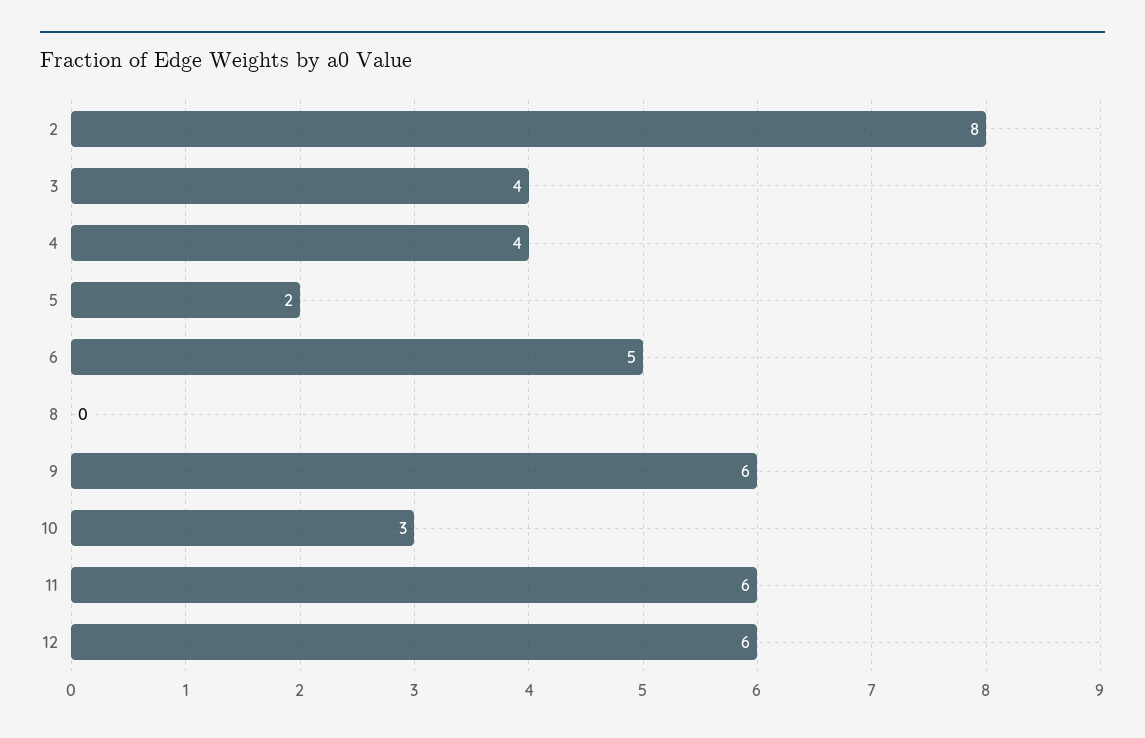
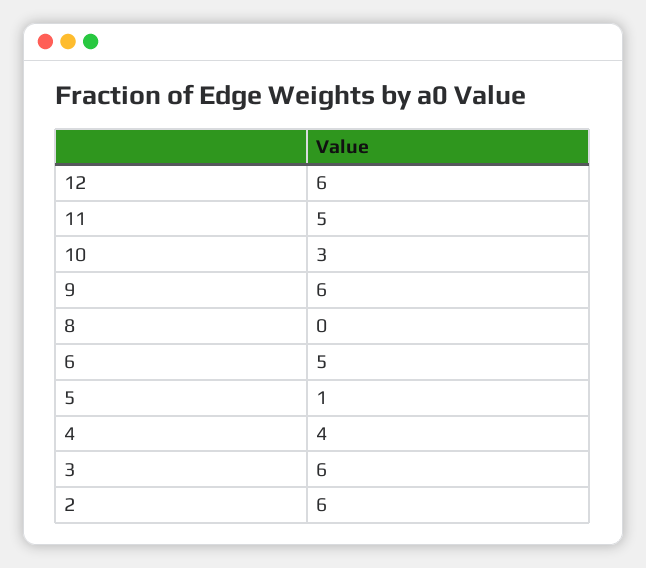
  {
-   "2": 8,
+   "2": 6,
-   "3": 4,
+   "3": 6,
    "4": 4,
-   "5": 2,
+   "5": 1,
    "6": 5,
    "8": 0,
    "9": 6,
    "10": 3,
-   "11": 6,
+   "11": 5,
    "12": 6
  }

